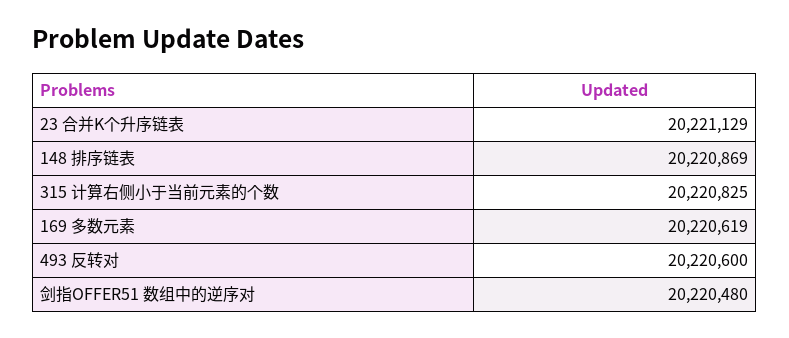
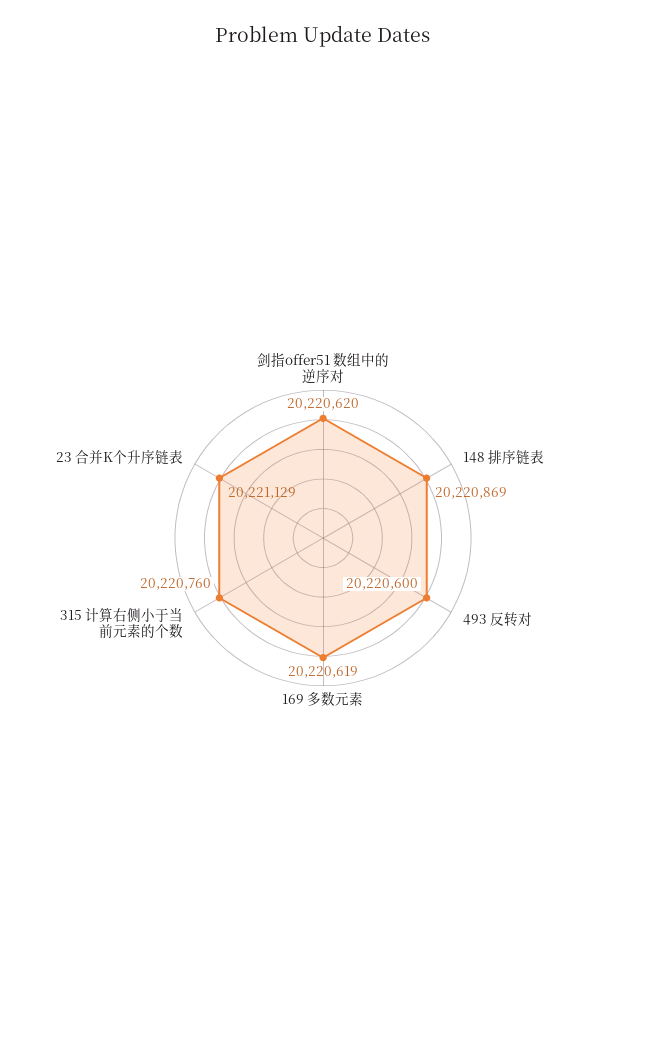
  {
    "23 合并K个升序链表": 20221129,
    "148 排序链表": 20220869,
-   "315 计算右侧小于当前元素的个数": 20220825,
+   "315 计算右侧小于当前元素的个数": 20220760,
    "169 多数元素": 20220619,
    "493 反转对": 20220600,
-   "剑指OFFER51 数组中的逆序对": 20220480
+   "剑指OFFER51 数组中的逆序对": 20220620
  }

